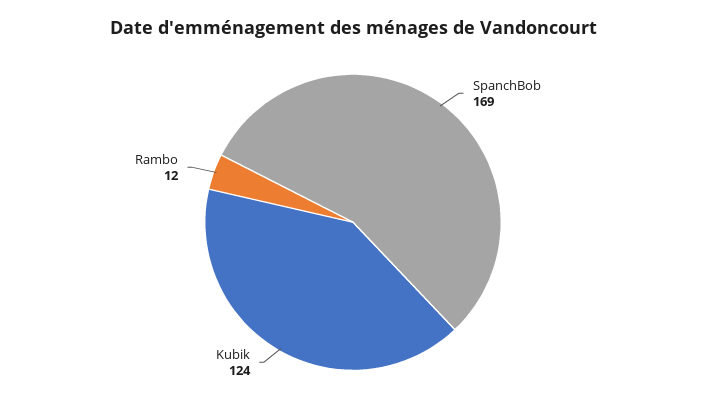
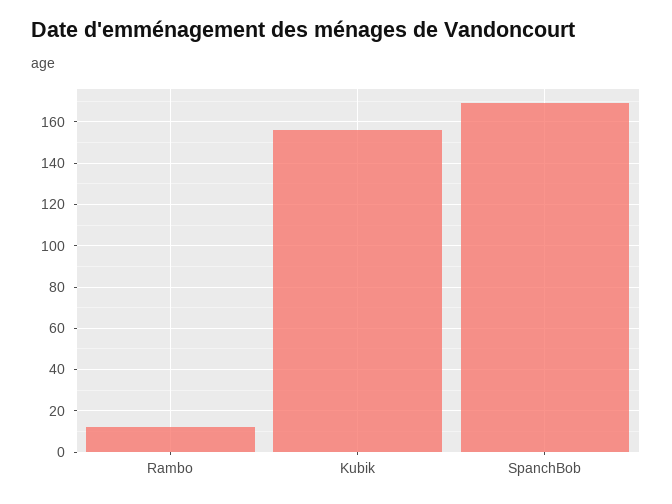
  {
    "SpanchBob": 169,
-   "Kubik": 124,
+   "Kubik": 155,
    "Rambo": 12
  }

